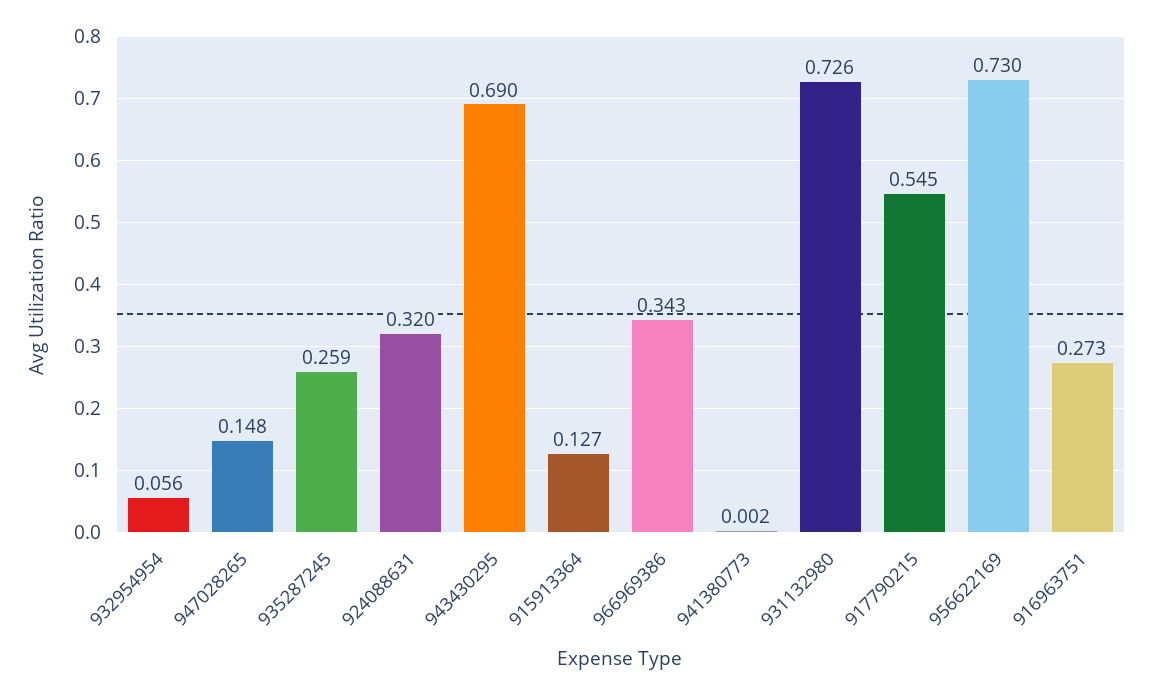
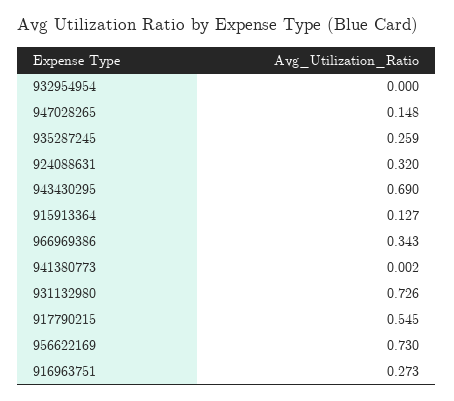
  {
-   "932954954": 0.056,
+   "932954954": 0,
    "947028265": 0.148,
    "935287245": 0.259,
    "924088631": 0.32,
    "943430295": 0.69,
    "915913364": 0.127,
    "966969386": 0.343,
    "941380773": 0.002,
    "931132980": 0.726,
    "917790215": 0.545,
    "956622169": 0.73,
    "916963751": 0.273
  }

